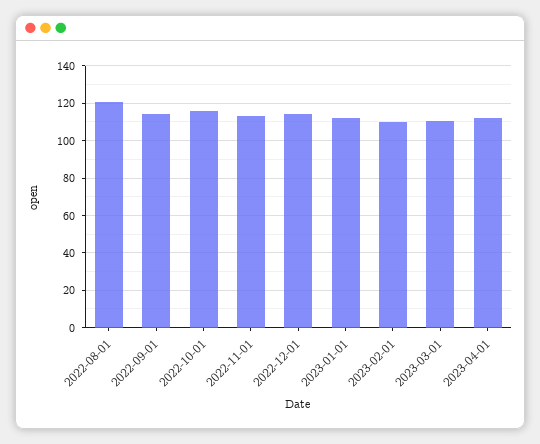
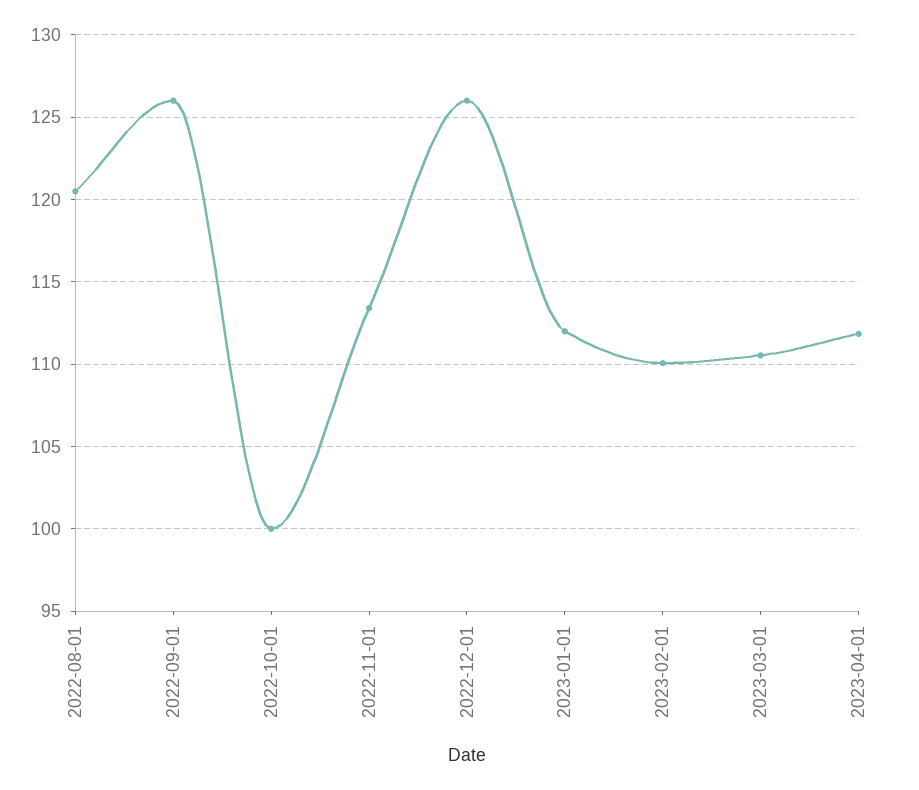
  {
    "2022-08-01": 120.5,
-   "2022-09-01": 115,
+   "2022-09-01": 126,
-   "2022-10-01": 115,
+   "2022-10-01": 100,
    "2022-11-01": 113.5,
-   "2022-12-01": 115,
+   "2022-12-01": 126,
    "2023-01-01": 112,
    "2023-02-01": 110,
    "2023-03-01": 110.5,
    "2023-04-01": 112
  }

